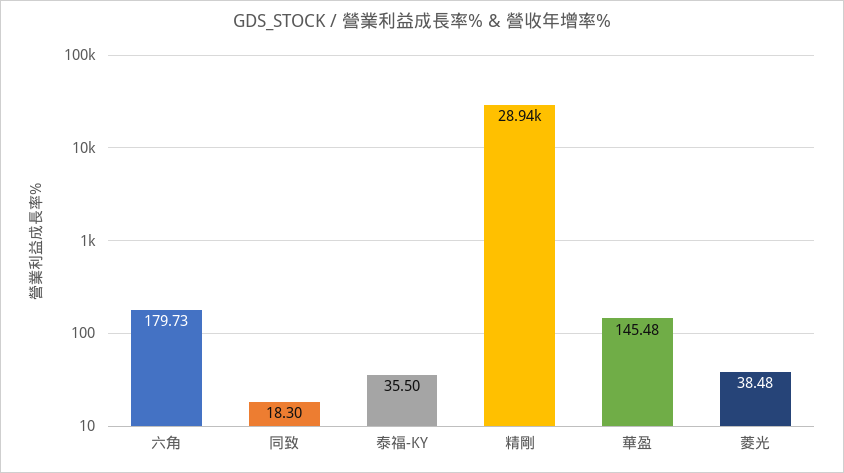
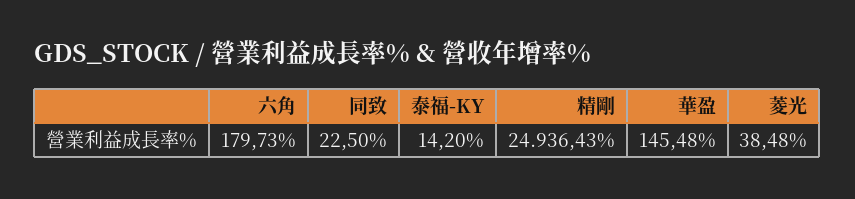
  {
    "六角": 179.73,
-   "同致": 18.3,
+   "同致": 22.5,
-   "泰福-KY": 35.5,
+   "泰福-KY": 14.2,
-   "精剛": 28940,
+   "精剛": 24936.43,
    "華盈": 145.48,
    "菱光": 38.48
  }

